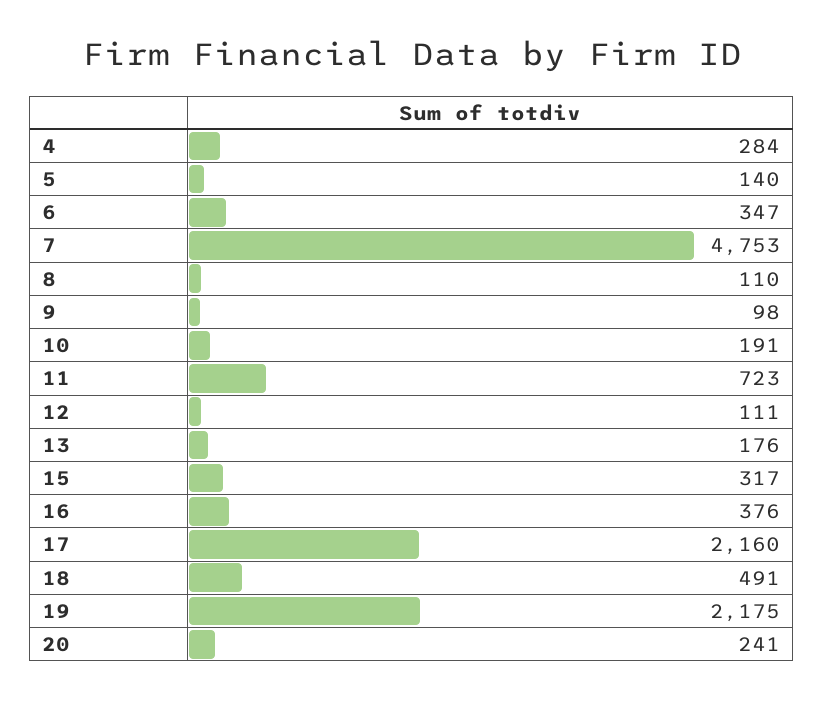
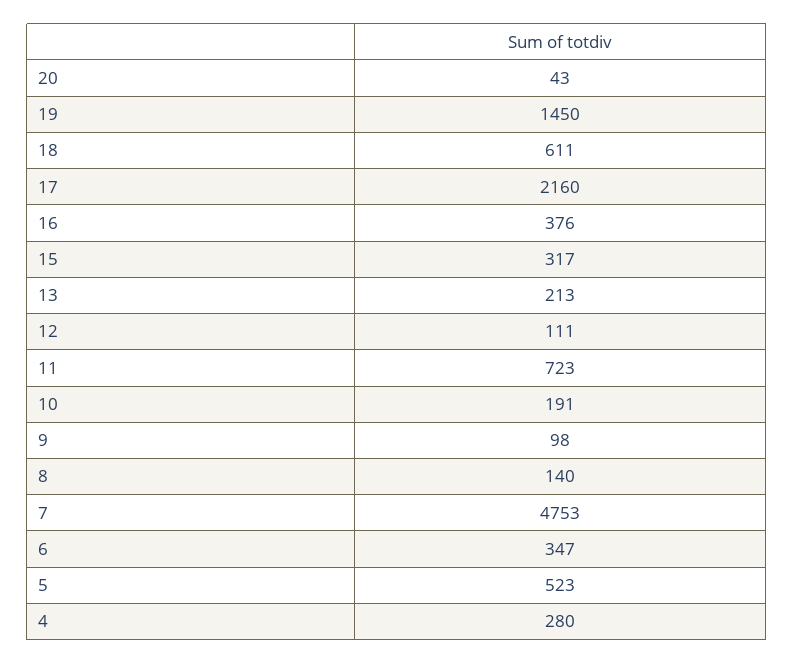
  {
-   "4": 284,
+   "4": 280,
-   "5": 140,
+   "5": 523,
    "6": 347,
    "7": 4753,
-   "8": 110,
+   "8": 140,
    "9": 98,
    "10": 191,
    "11": 723,
    "12": 111,
-   "13": 176,
+   "13": 213,
    "15": 317,
    "16": 376,
    "17": 2160,
-   "18": 491,
+   "18": 611,
-   "19": 2175,
+   "19": 1450,
-   "20": 241
+   "20": 43
  }

